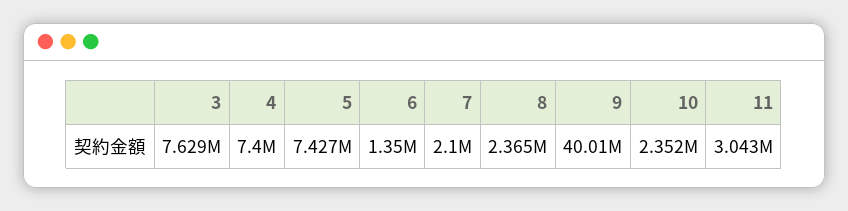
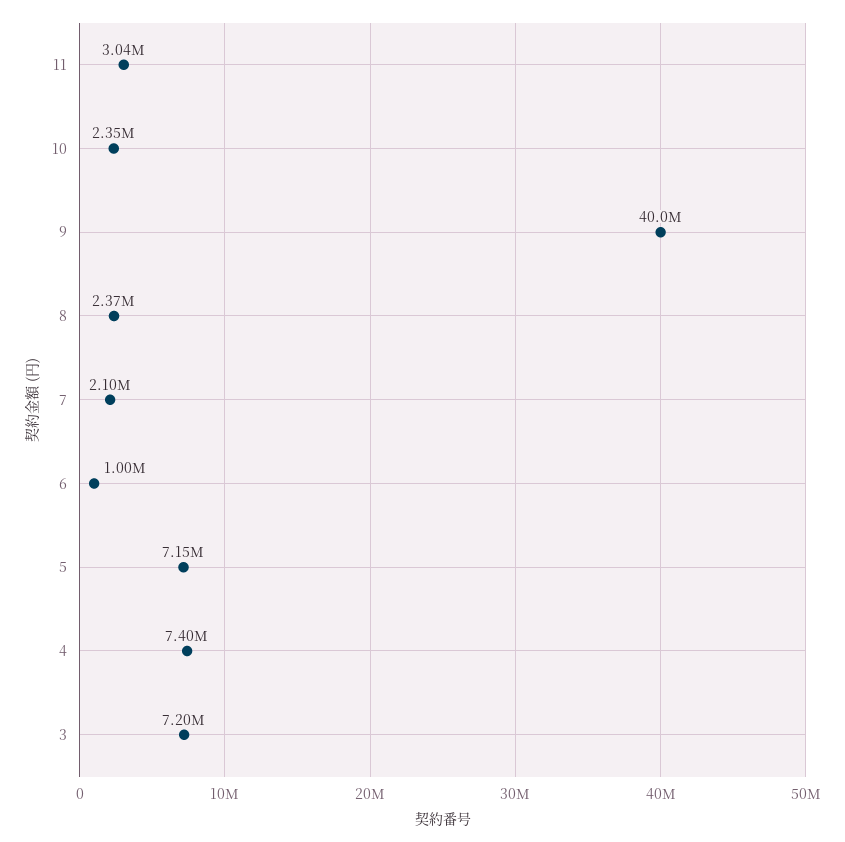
  {
-   "3": 7629000,
+   "3": 7200000,
    "4": 7400000,
-   "5": 7427000,
+   "5": 7150000,
-   "6": 1350000,
+   "6": 1000000,
    "7": 2100000,
    "8": 2365000,
    "9": 40010000,
    "10": 2352000,
    "11": 3043000
  }

